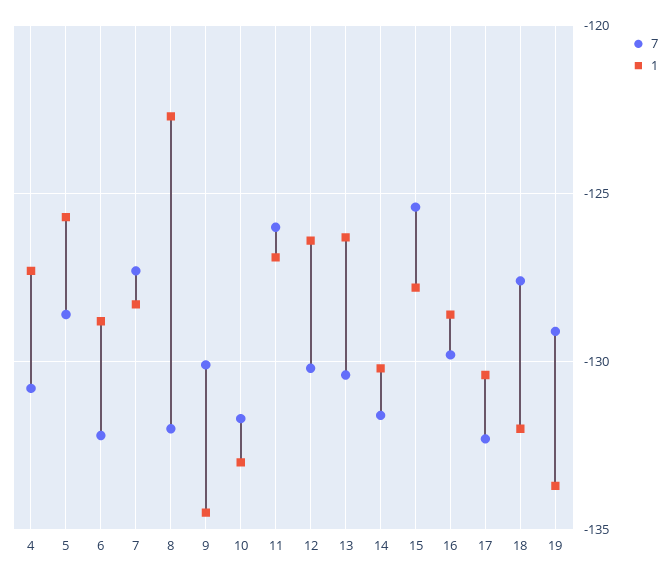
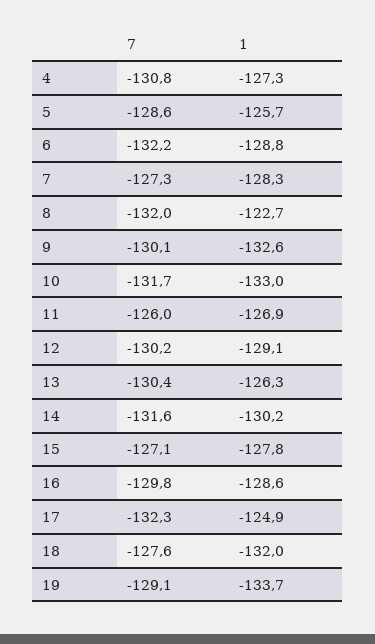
  {
    "7": {
      "4": -130.8,
      "5": -128.6,
      "6": -132.2,
      "7": -127.3,
      "8": -132,
      "9": -130.1,
      "10": -131.7,
      "11": -126,
      "12": -130.2,
      "13": -130.4,
      "14": -131.6,
-     "15": -125.5,
+     "15": -127.1,
      "16": -129.8,
      "17": -132.3,
      "18": -127.6,
      "19": -129.1
    },
    "1": {
      "4": -127.3,
      "5": -125.7,
      "6": -128.8,
      "7": -128.3,
      "8": -122.7,
-     "9": -134.5,
+     "9": -132.6,
      "10": -133,
      "11": -126.9,
-     "12": -126.5,
+     "12": -129.1,
      "13": -126.3,
      "14": -130.2,
      "15": -127.8,
      "16": -128.6,
-     "17": -130.5,
+     "17": -124.9,
      "18": -132,
      "19": -133.7
    }
  }

